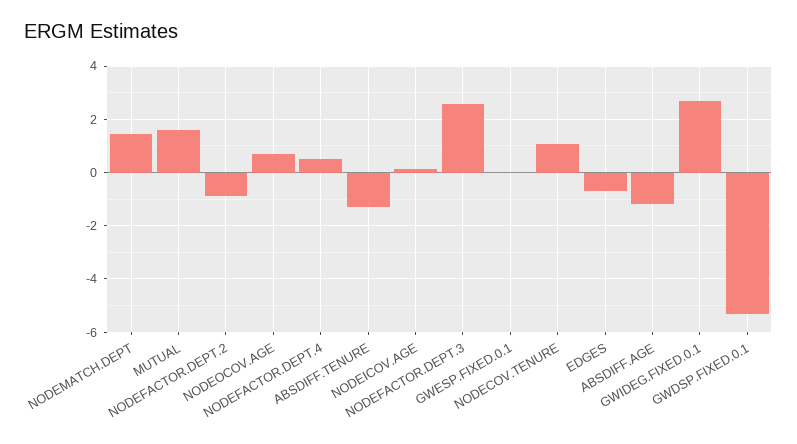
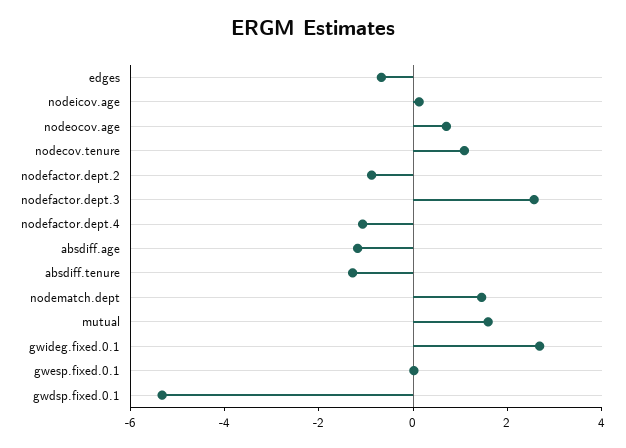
  {
    "NODEMATCH.DEPT": 1.5,
    "MUTUAL": 1.5,
    "NODEFACTOR.DEPT.2": -1,
    "NODEOCOV.AGE": 0.75,
-   "NODEFACTOR.DEPT.4": 0.5,
+   "NODEFACTOR.DEPT.4": -1,
    "ABSDIFF.TENURE": -1.25,
    "NODEICOV.AGE": 0.25,
    "NODEFACTOR.DEPT.3": 2.5,
    "GWESP.FIXED.0.1": 0,
    "NODECOV.TENURE": 1,
    "EDGES": -0.75,
    "ABSDIFF.AGE": -1.25,
    "GWIDEG.FIXED.0.1": 2.75,
    "GWDSP.FIXED.0.1": -5.25
  }

